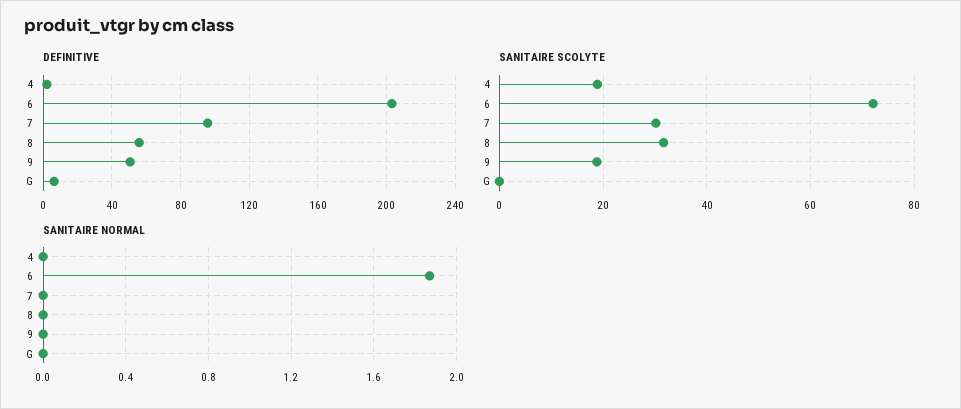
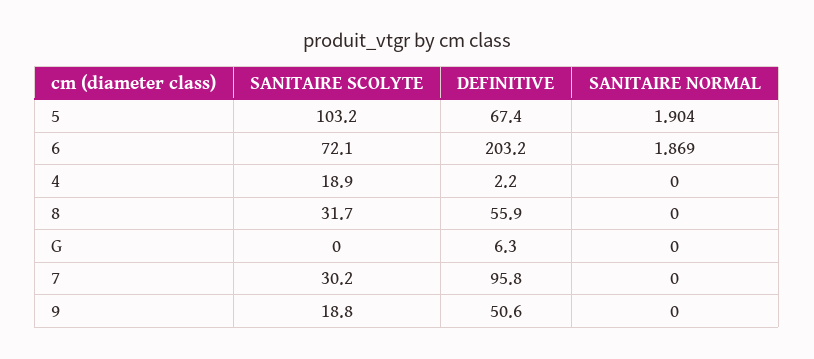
  {
    "DEFINITIVE": {
      "4": 2.2,
      "6": 203.2,
      "7": 95.8,
      "8": 55.9,
      "9": 50.6,
-     "G": 6.3
+     "G": 6.3,
+     "5": 67.4
    },
    "SANITAIRE SCOLYTE": {
      "4": 18.9,
      "6": 72.1,
      "7": 30.2,
      "8": 31.7,
      "9": 18.8,
-     "G": 0
+     "G": 0,
+     "5": 103.2
    },
    "SANITAIRE NORMAL": {
      "4": 0,
      "6": 1.869,
      "7": 0,
      "8": 0,
      "9": 0,
-     "G": 0
+     "G": 0,
+     "5": 1.904
    }
  }

